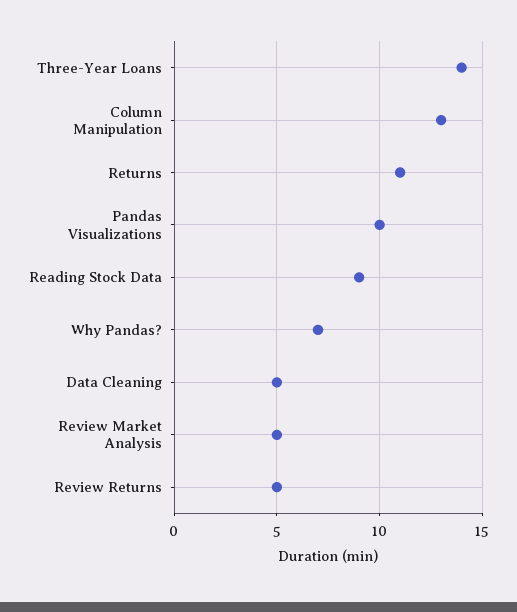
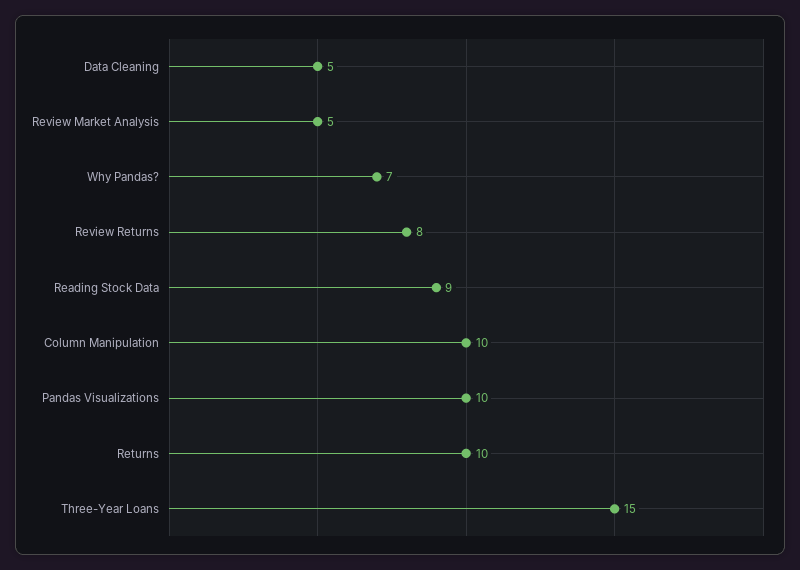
  {
-   "Three-Year Loans": 14,
+   "Three-Year Loans": 15,
-   "Column Manipulation": 13,
+   "Column Manipulation": 10,
-   "Returns": 11,
+   "Returns": 10,
    "Pandas Visualizations": 10,
    "Reading Stock Data": 9,
    "Why Pandas?": 7,
    "Data Cleaning": 5,
    "Review Market Analysis": 5,
-   "Review Returns": 5
+   "Review Returns": 8
  }

